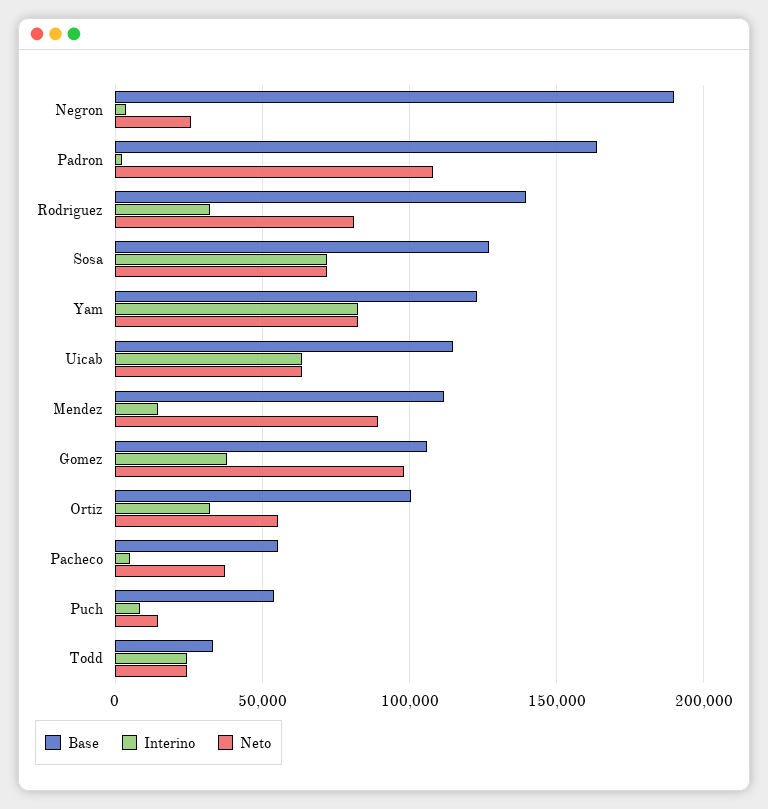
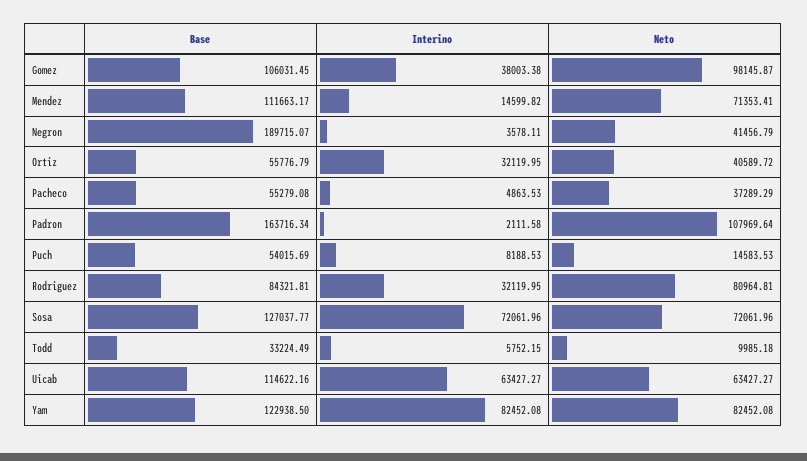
  {
    "Base": {
      "Negron": 189715.07,
      "Padron": 163716.34,
-     "Rodriguez": 140000,
+     "Rodriguez": 84321.81,
      "Sosa": 127037.77,
      "Yam": 122938.5,
      "Uicab": 114622.16,
      "Mendez": 111663.17,
      "Gomez": 106031.45,
-     "Ortiz": 100000,
+     "Ortiz": 55776.79,
      "Pacheco": 55279.08,
      "Puch": 54015.69,
      "Todd": 33224.49
    },
    "Interino": {
      "Negron": 3578.11,
      "Padron": 2111.58,
      "Rodriguez": 32119.95,
      "Sosa": 72061.96,
      "Yam": 82452.08,
      "Uicab": 63427.27,
      "Mendez": 14599.82,
      "Gomez": 38003.38,
      "Ortiz": 32119.95,
      "Pacheco": 4863.53,
      "Puch": 8188.53,
-     "Todd": 25000
+     "Todd": 5752.15
    },
    "Neto": {
-     "Negron": 25000,
+     "Negron": 41456.79,
      "Padron": 107969.64,
      "Rodriguez": 80964.81,
      "Sosa": 72061.96,
      "Yam": 82452.08,
      "Uicab": 63427.27,
-     "Mendez": 90000,
+     "Mendez": 71353.41,
      "Gomez": 98145.87,
-     "Ortiz": 55000,
+     "Ortiz": 40589.72,
      "Pacheco": 37289.29,
      "Puch": 14583.53,
-     "Todd": 25000
+     "Todd": 9985.18
    }
  }

